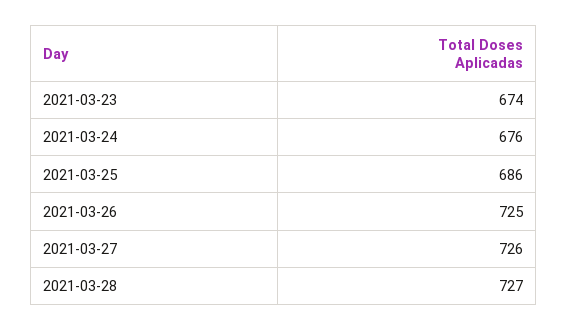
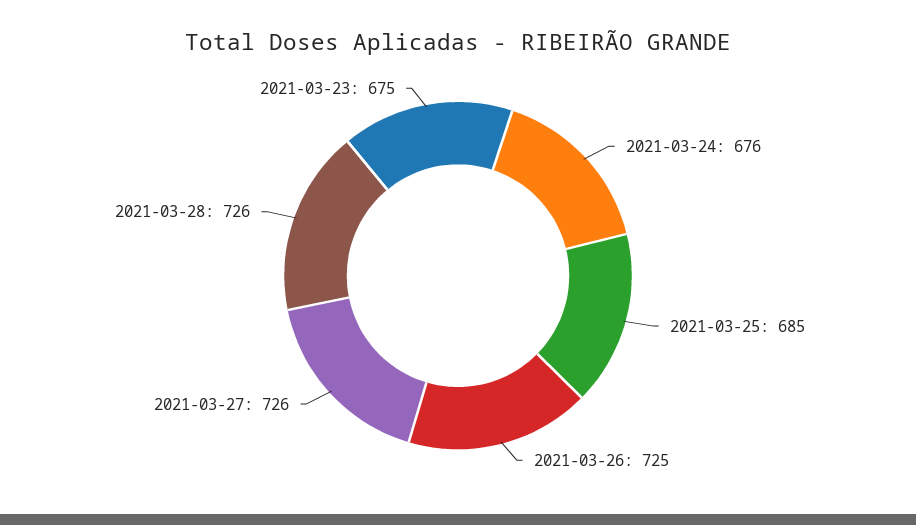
  {
-   "2021-03-23": 674,
+   "2021-03-23": 675,
    "2021-03-24": 676,
-   "2021-03-25": 686,
+   "2021-03-25": 685,
    "2021-03-26": 725,
    "2021-03-27": 726,
-   "2021-03-28": 727
+   "2021-03-28": 726
  }

